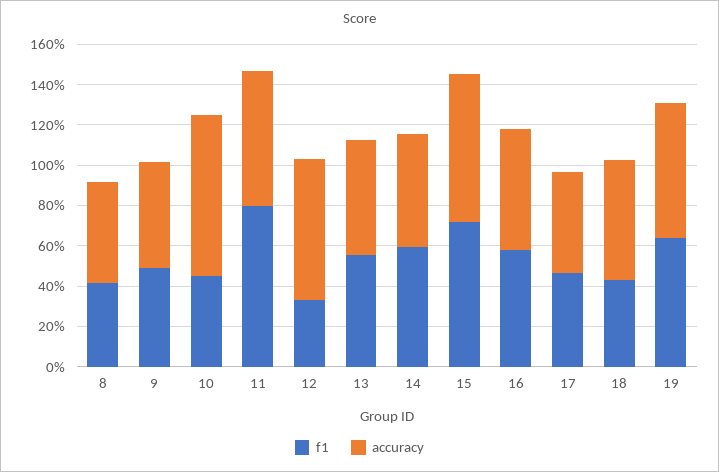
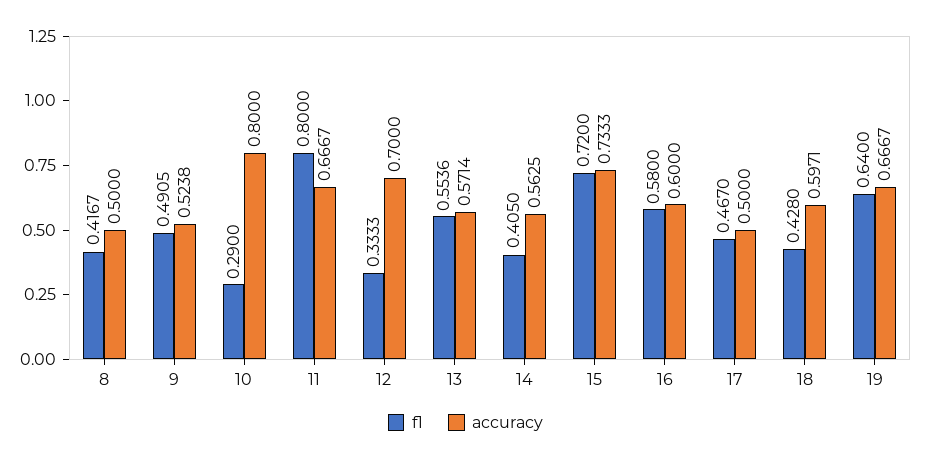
  {
    "f1": {
      "8": 0.4167,
      "9": 0.4905,
-     "10": 0.45,
+     "10": 0.29,
      "11": 0.8,
      "12": 0.3333,
      "13": 0.5536,
-     "14": 0.6,
+     "14": 0.405,
      "15": 0.72,
      "16": 0.58,
      "17": 0.467,
      "18": 0.428,
      "19": 0.64
    },
    "accuracy": {
      "8": 0.5,
      "9": 0.5238,
      "10": 0.8,
      "11": 0.6667,
      "12": 0.7,
      "13": 0.5714,
      "14": 0.5625,
      "15": 0.7333,
      "16": 0.6,
      "17": 0.5,
      "18": 0.5971,
      "19": 0.6667
    }
  }

